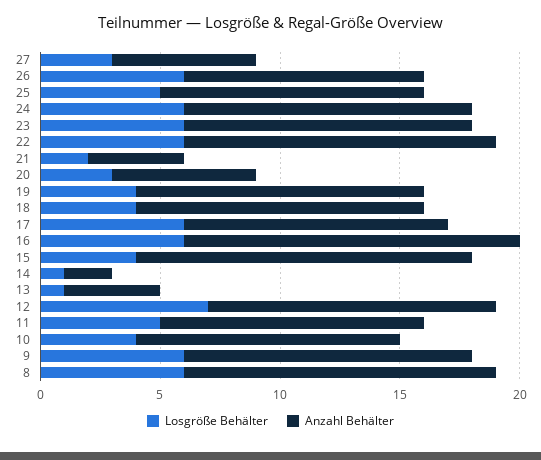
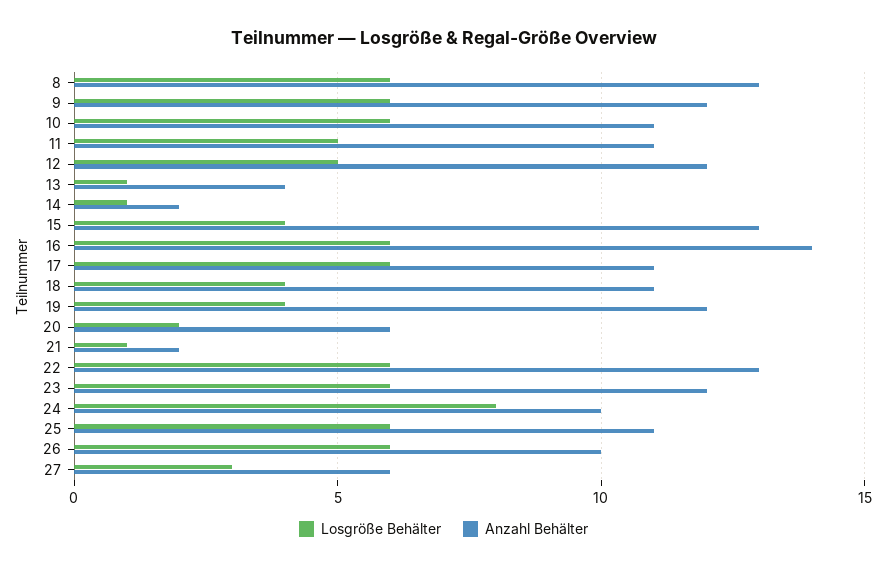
  {
    "Losgröße Behälter": {
      "27": 3,
      "26": 6,
-     "25": 5,
+     "25": 6,
-     "24": 6,
+     "24": 8,
      "23": 6,
      "22": 6,
-     "21": 2,
+     "21": 1,
-     "20": 3,
+     "20": 2,
      "19": 4,
      "18": 4,
      "17": 6,
      "16": 6,
      "15": 4,
      "14": 1,
      "13": 1,
-     "12": 7,
+     "12": 5,
      "11": 5,
-     "10": 4,
+     "10": 6,
      "9": 6,
      "8": 6
    },
    "Anzahl Behälter": {
      "27": 6,
      "26": 10,
      "25": 11,
-     "24": 12,
+     "24": 10,
      "23": 12,
      "22": 13,
-     "21": 4,
+     "21": 2,
      "20": 6,
      "19": 12,
-     "18": 12,
+     "18": 11,
      "17": 11,
      "16": 14,
-     "15": 14,
+     "15": 13,
      "14": 2,
      "13": 4,
      "12": 12,
      "11": 11,
      "10": 11,
      "9": 12,
      "8": 13
    }
  }

